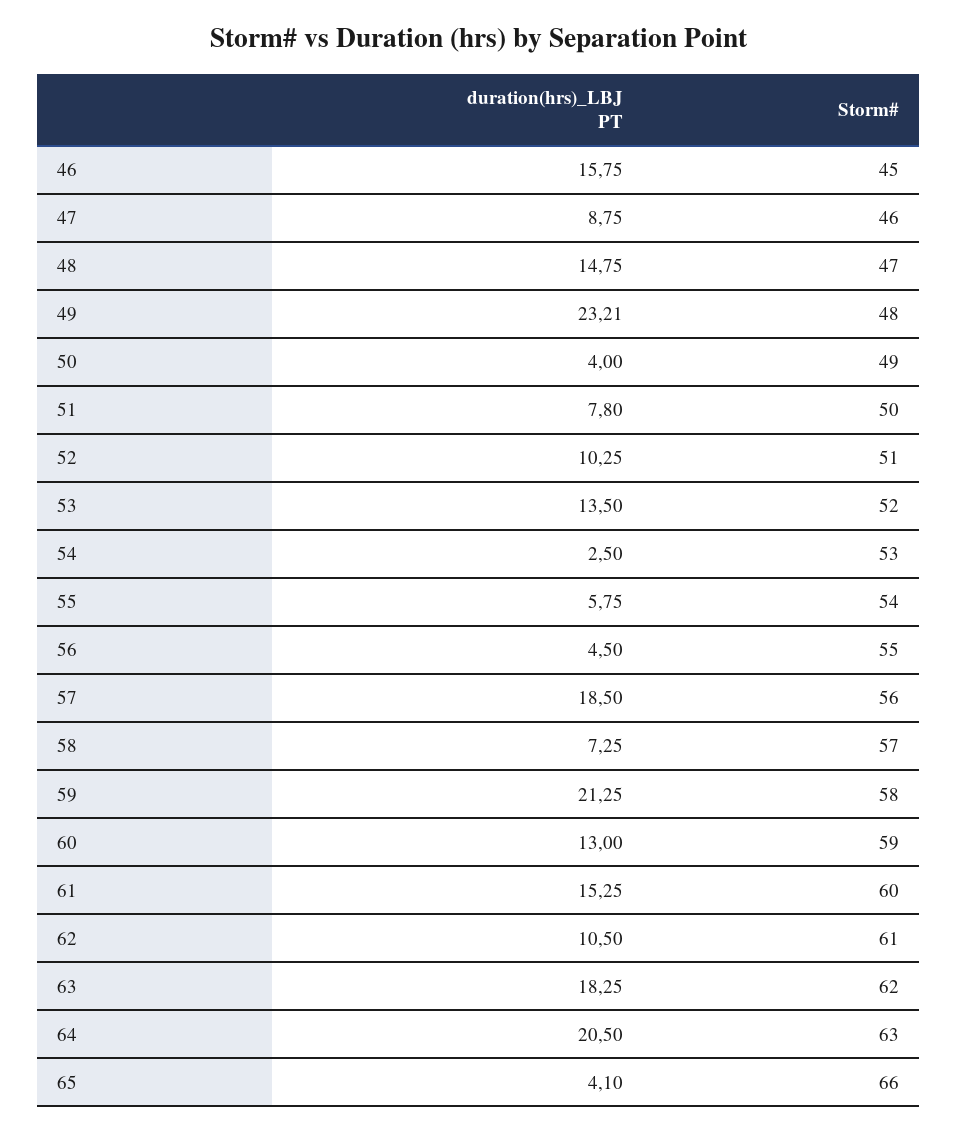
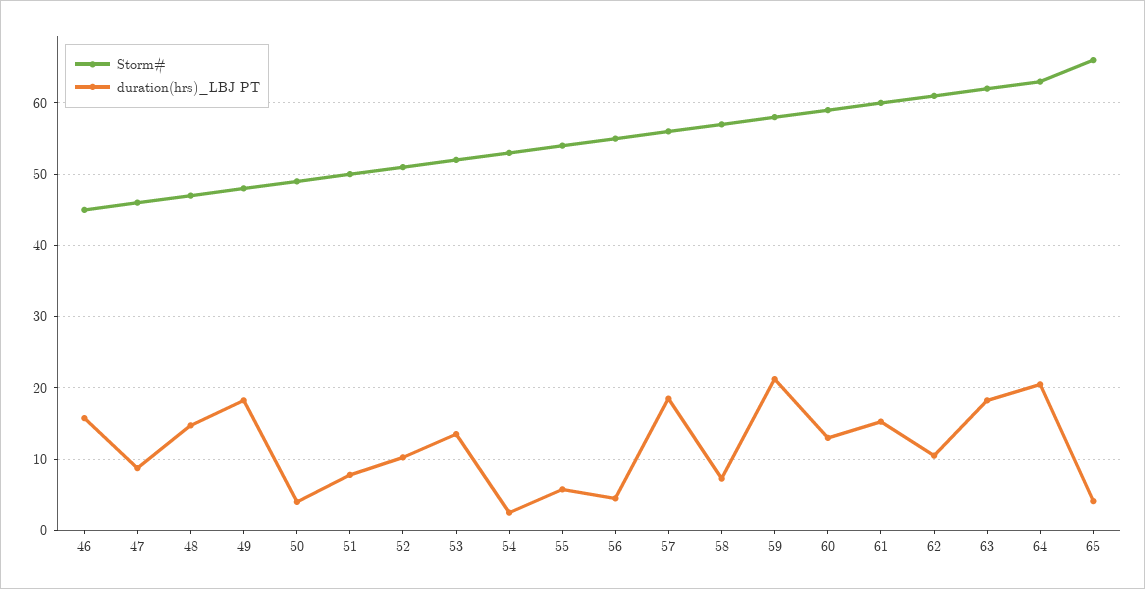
  {
    "duration(hrs)_LBJ PT": {
      "46": 15.75,
      "47": 8.75,
      "48": 14.75,
-     "49": 23.21,
+     "49": 18,
      "50": 4,
      "51": 7.8,
      "52": 10.25,
      "53": 13.5,
      "54": 2.5,
      "55": 5.75,
      "56": 4.5,
      "57": 18.5,
      "58": 7.25,
      "59": 21.25,
      "60": 13,
      "61": 15.25,
      "62": 10.5,
      "63": 18.25,
      "64": 20.5,
      "65": 4.1
    },
    "Storm#": {
      "46": 45,
      "47": 46,
      "48": 47,
      "49": 48,
      "50": 49,
      "51": 50,
      "52": 51,
      "53": 52,
      "54": 53,
      "55": 54,
      "56": 55,
      "57": 56,
      "58": 57,
      "59": 58,
      "60": 59,
      "61": 60,
      "62": 61,
      "63": 62,
      "64": 63,
      "65": 66
    }
  }

